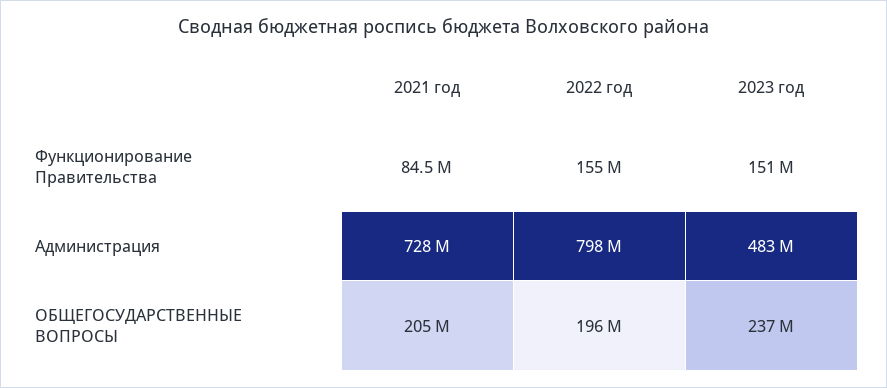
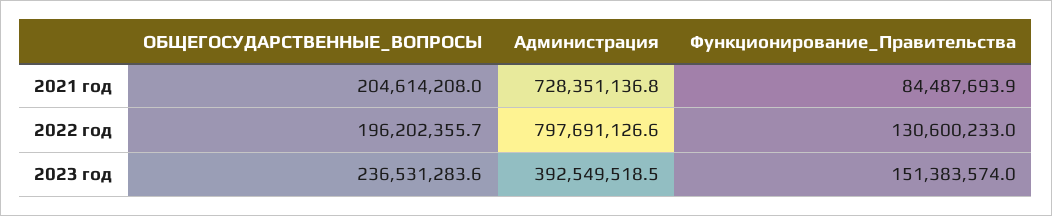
  {
    "2021 год": {
      "Функционирование Правительства": 84487693.9,
      "Администрация": 728351136.8,
      "ОБЩЕГОСУДАРСТВЕННЫЕ ВОПРОСЫ": 204614208
    },
    "2022 год": {
-     "Функционирование Правительства": 155000000,
+     "Функционирование Правительства": 130600233,
      "Администрация": 797691126.6,
      "ОБЩЕГОСУДАРСТВЕННЫЕ ВОПРОСЫ": 196202355.7
    },
    "2023 год": {
      "Функционирование Правительства": 151383574,
-     "Администрация": 483000000,
+     "Администрация": 392549518.5,
      "ОБЩЕГОСУДАРСТВЕННЫЕ ВОПРОСЫ": 236531283.6
    }
  }

